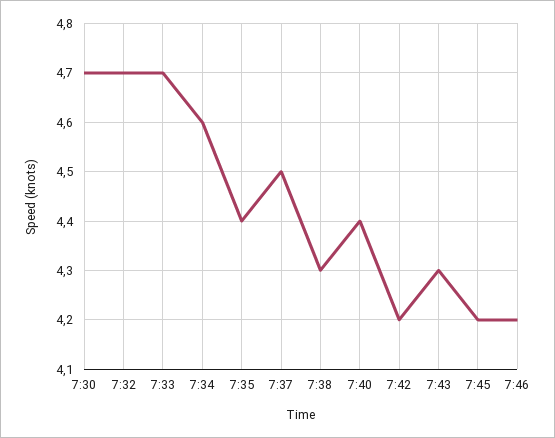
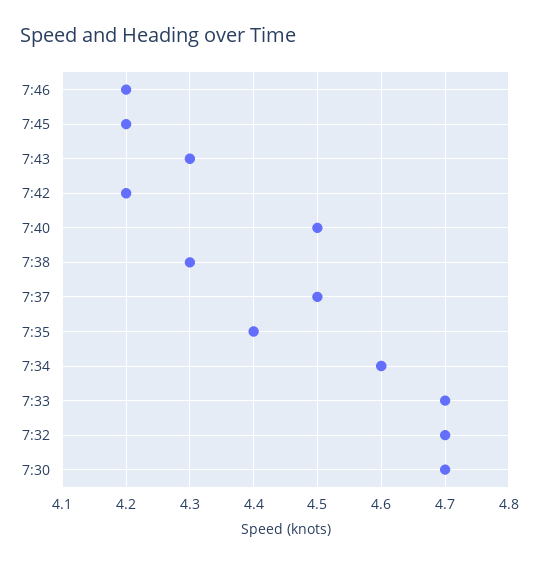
  {
    "7:30": 4.7,
    "7:32": 4.7,
    "7:33": 4.7,
    "7:34": 4.6,
    "7:35": 4.4,
    "7:37": 4.5,
    "7:38": 4.3,
-   "7:40": 4.4,
+   "7:40": 4.5,
    "7:42": 4.2,
    "7:43": 4.3,
    "7:45": 4.2,
    "7:46": 4.2
  }

